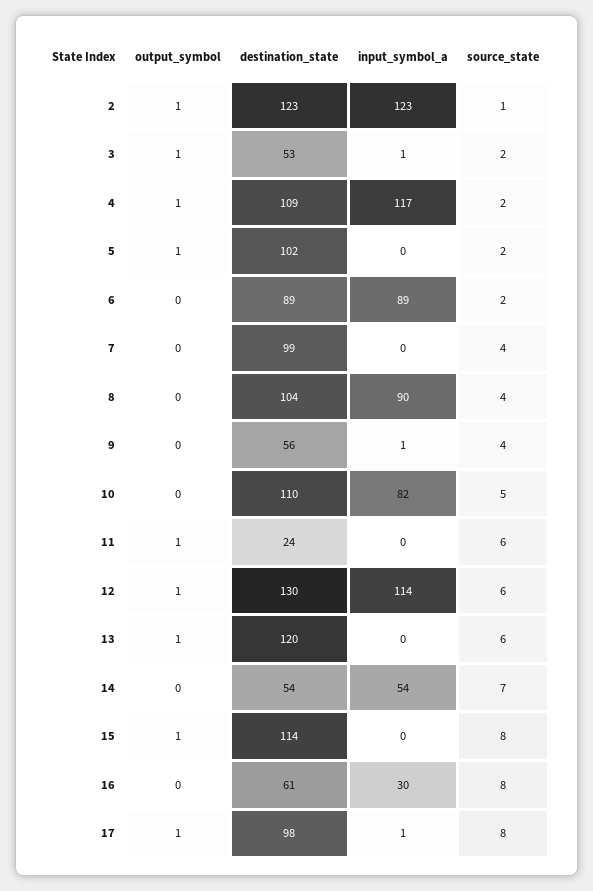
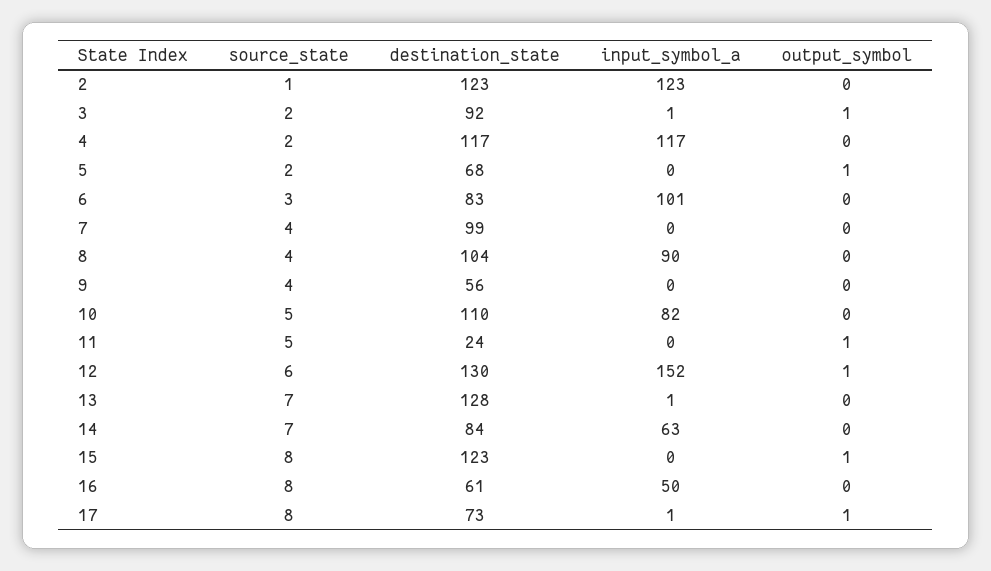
  {
    "output_symbol": {
-     "2": 1,
+     "2": 0,
      "3": 1,
-     "4": 1,
+     "4": 0,
      "5": 1,
      "6": 0,
      "7": 0,
      "8": 0,
      "9": 0,
      "10": 0,
      "11": 1,
      "12": 1,
-     "13": 1,
+     "13": 0,
      "14": 0,
      "15": 1,
      "16": 0,
      "17": 1
    },
    "destination_state": {
      "2": 123,
-     "3": 53,
+     "3": 92,
-     "4": 109,
+     "4": 117,
-     "5": 102,
+     "5": 68,
-     "6": 89,
+     "6": 83,
      "7": 99,
      "8": 104,
      "9": 56,
      "10": 110,
      "11": 24,
      "12": 130,
-     "13": 120,
+     "13": 128,
-     "14": 54,
+     "14": 84,
-     "15": 114,
+     "15": 123,
      "16": 61,
-     "17": 98
+     "17": 73
    },
    "input_symbol_a": {
      "2": 123,
      "3": 1,
      "4": 117,
      "5": 0,
-     "6": 89,
+     "6": 101,
      "7": 0,
      "8": 90,
-     "9": 1,
+     "9": 0,
      "10": 82,
      "11": 0,
-     "12": 114,
+     "12": 152,
-     "13": 0,
+     "13": 1,
-     "14": 54,
+     "14": 63,
      "15": 0,
-     "16": 30,
+     "16": 50,
      "17": 1
    },
    "source_state": {
      "2": 1,
      "3": 2,
      "4": 2,
      "5": 2,
-     "6": 2,
+     "6": 3,
      "7": 4,
      "8": 4,
      "9": 4,
      "10": 5,
-     "11": 6,
+     "11": 5,
      "12": 6,
-     "13": 6,
+     "13": 7,
      "14": 7,
      "15": 8,
      "16": 8,
      "17": 8
    }
  }

